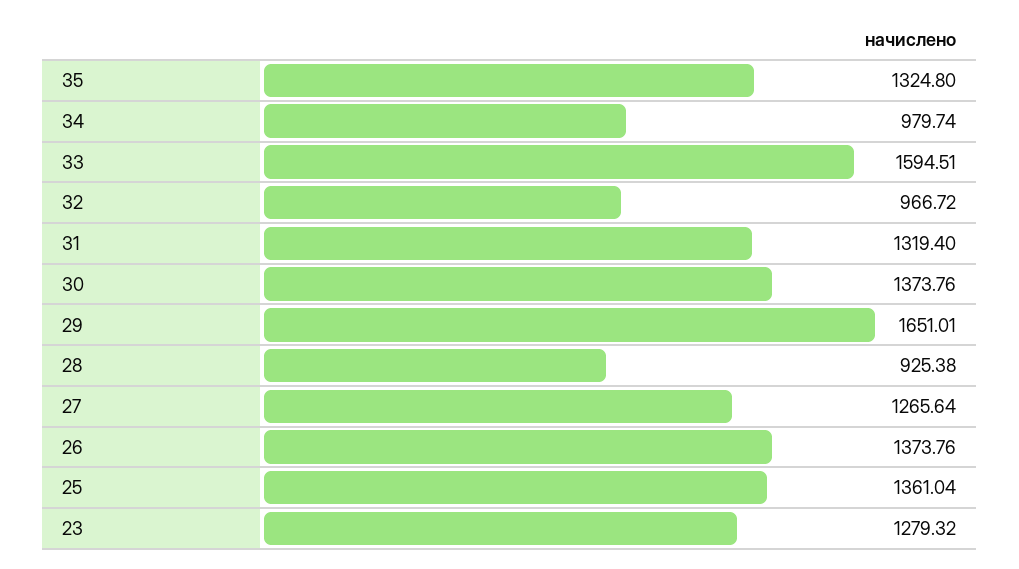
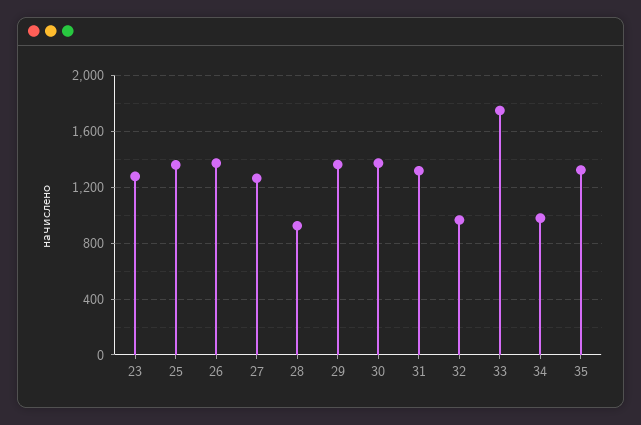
  {
    "35": 1324.8,
    "34": 979.74,
-   "33": 1594.51,
+   "33": 1750,
    "32": 966.72,
    "31": 1319.4,
    "30": 1373.76,
-   "29": 1651.01,
+   "29": 1350,
    "28": 925.38,
    "27": 1265.64,
    "26": 1373.76,
    "25": 1361.04,
    "23": 1279.32
  }

